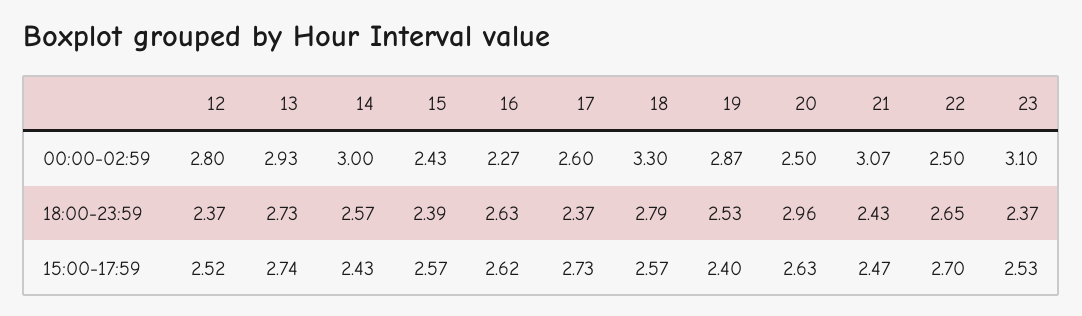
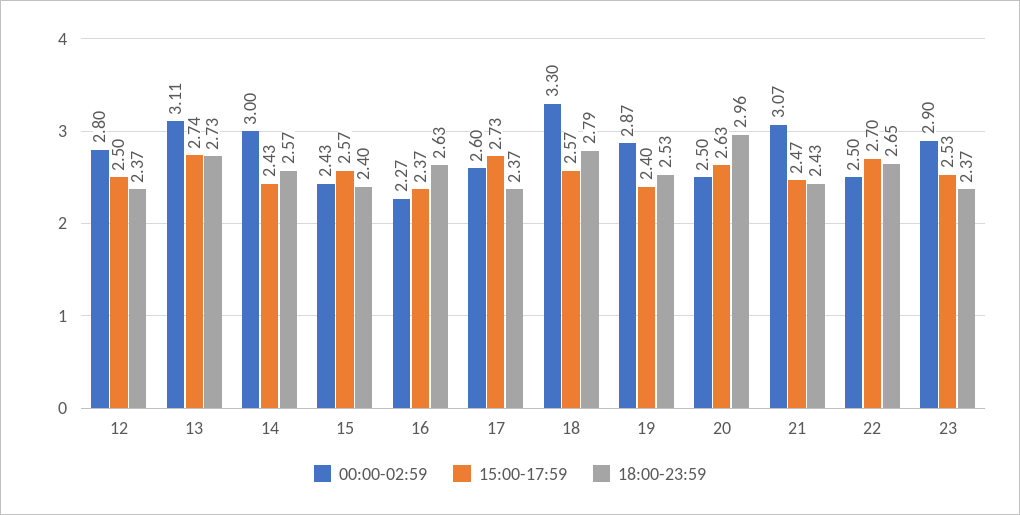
  {
    "00:00-02:59": {
      "12": 2.8,
-     "13": 2.93,
+     "13": 3.11,
      "14": 3,
      "15": 2.43,
      "16": 2.27,
      "17": 2.6,
      "18": 3.3,
      "19": 2.87,
      "20": 2.5,
      "21": 3.07,
      "22": 2.5,
-     "23": 3.1
+     "23": 2.9
    },
    "18:00-23:59": {
      "12": 2.37,
      "13": 2.73,
      "14": 2.57,
-     "15": 2.39,
+     "15": 2.4,
      "16": 2.63,
      "17": 2.37,
      "18": 2.79,
      "19": 2.53,
      "20": 2.96,
      "21": 2.43,
      "22": 2.65,
      "23": 2.37
    },
    "15:00-17:59": {
-     "12": 2.52,
+     "12": 2.5,
      "13": 2.74,
      "14": 2.43,
      "15": 2.57,
-     "16": 2.62,
+     "16": 2.37,
      "17": 2.73,
      "18": 2.57,
      "19": 2.4,
      "20": 2.63,
      "21": 2.47,
      "22": 2.7,
      "23": 2.53
    }
  }

